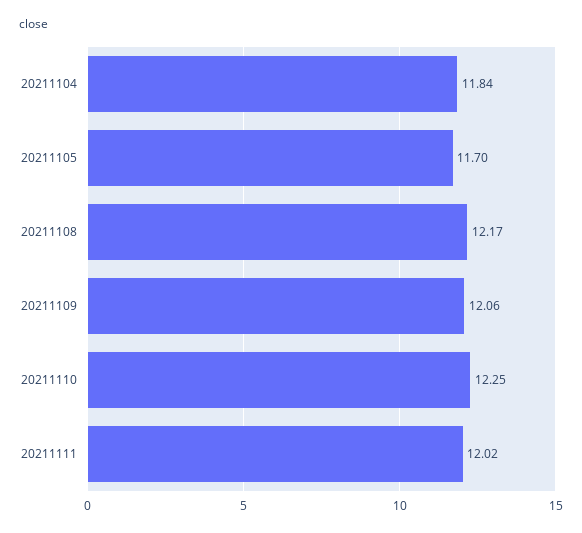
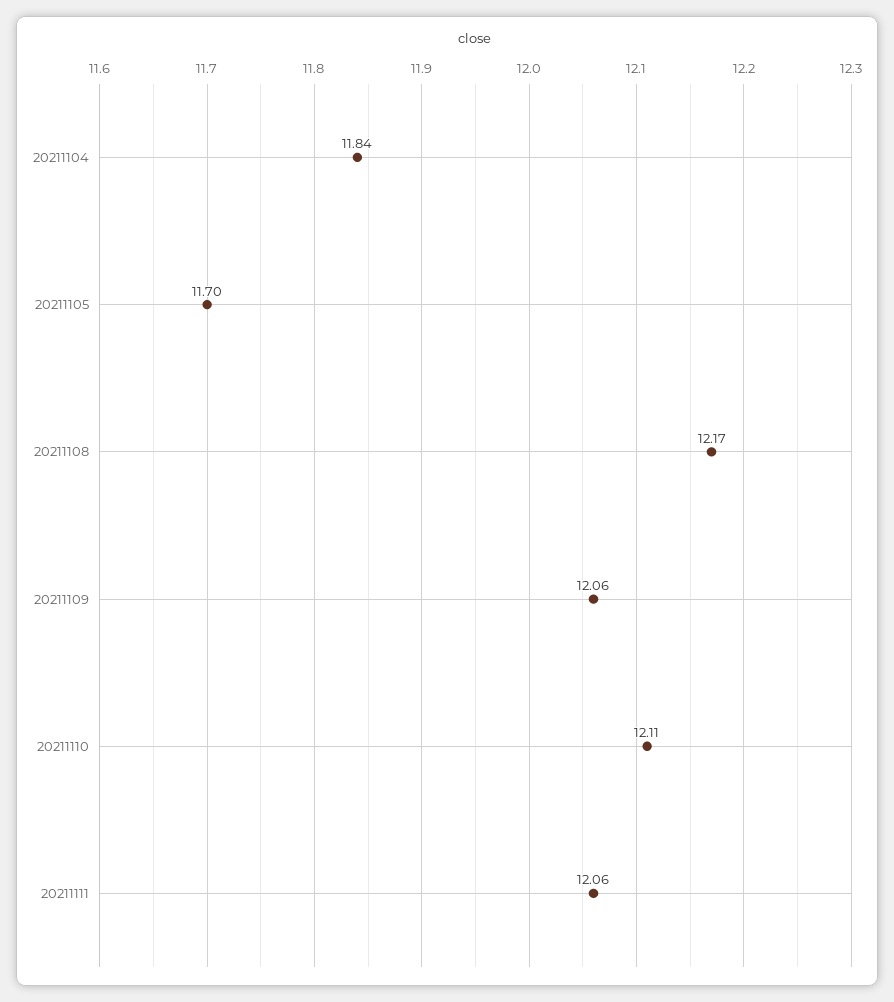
  {
    "20211104": 11.84,
    "20211105": 11.7,
    "20211108": 12.17,
    "20211109": 12.06,
-   "20211110": 12.25,
+   "20211110": 12.11,
-   "20211111": 12.02
+   "20211111": 12.06
  }

